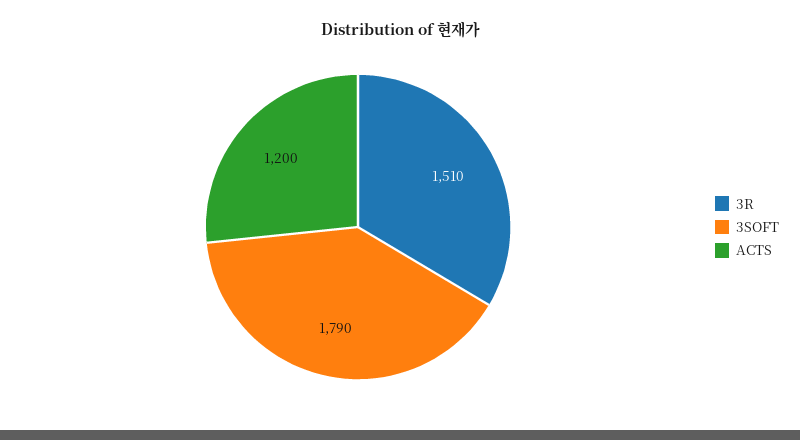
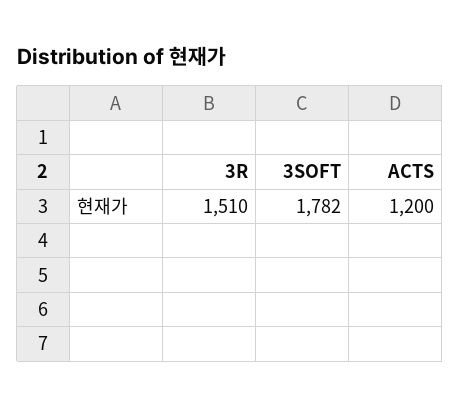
  {
    "3R": 1510,
-   "3SOFT": 1790,
+   "3SOFT": 1782,
    "ACTS": 1200
  }

